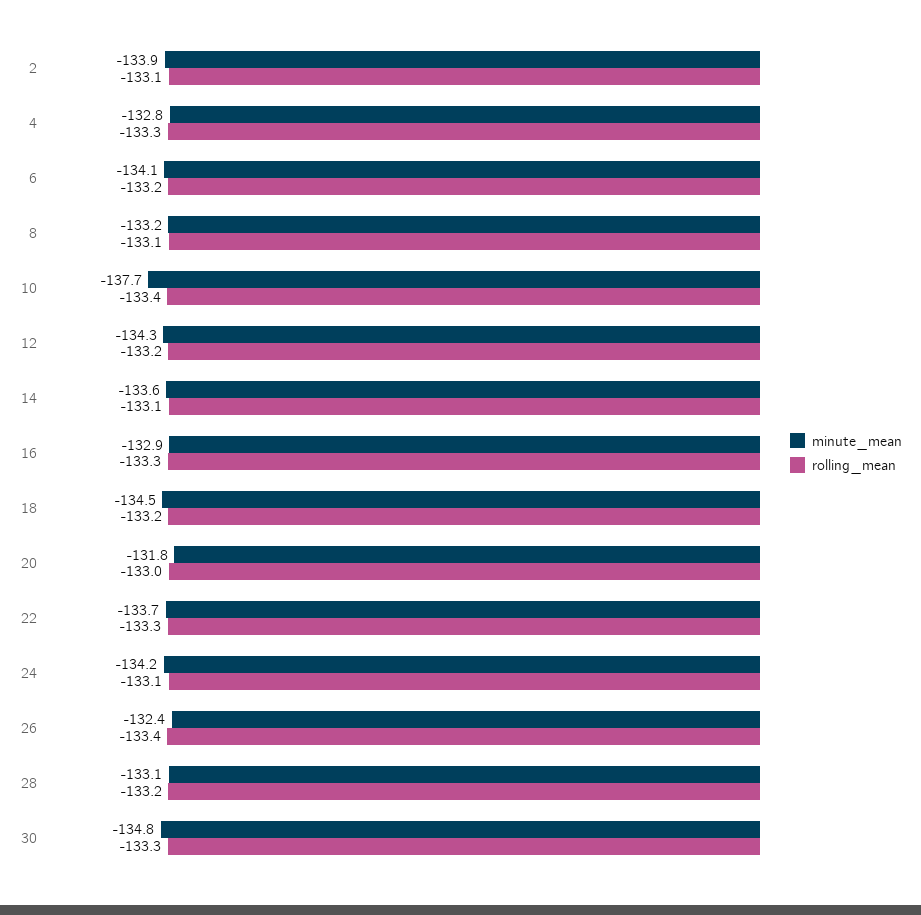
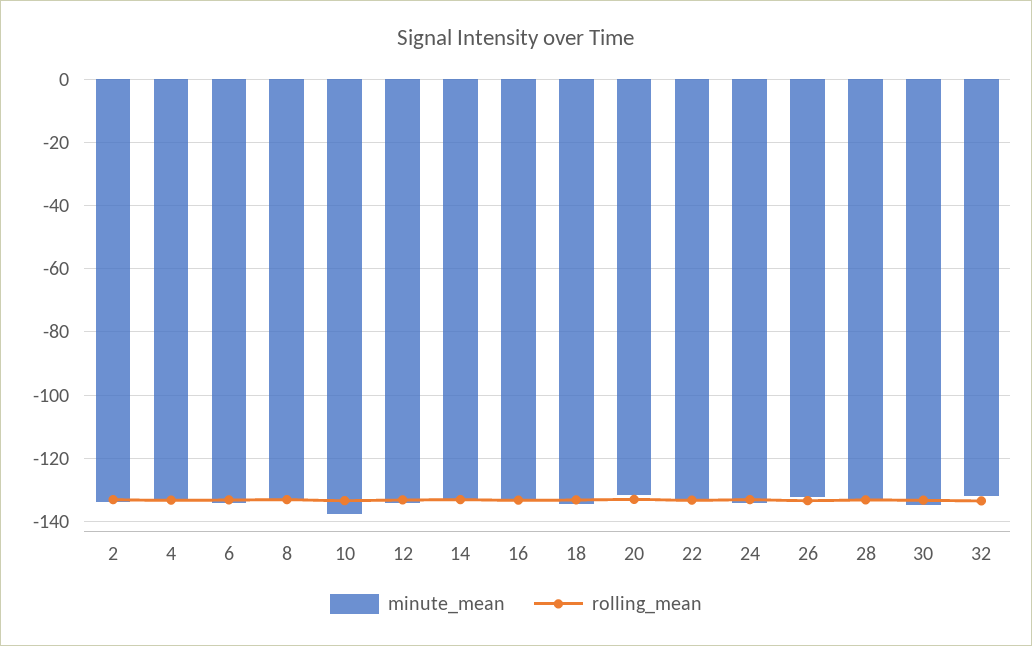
  {
    "minute_mean": {
      "2": -133.9,
      "4": -132.8,
      "6": -134.1,
      "8": -133.2,
      "10": -137.7,
      "12": -134.3,
      "14": -133.6,
      "16": -132.9,
      "18": -134.5,
      "20": -131.8,
      "22": -133.7,
      "24": -134.2,
      "26": -132.4,
      "28": -133.1,
-     "30": -134.8
+     "30": -134.8,
+     "32": -132
    },
    "rolling_mean": {
      "2": -133.1,
      "4": -133.3,
      "6": -133.2,
      "8": -133.1,
      "10": -133.4,
      "12": -133.2,
      "14": -133.1,
      "16": -133.3,
      "18": -133.2,
      "20": -133,
      "22": -133.3,
      "24": -133.1,
      "26": -133.4,
      "28": -133.2,
-     "30": -133.3
+     "30": -133.3,
+     "32": -134
    }
  }

